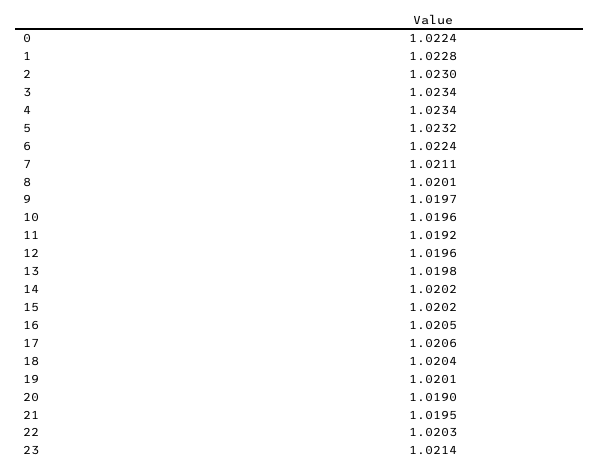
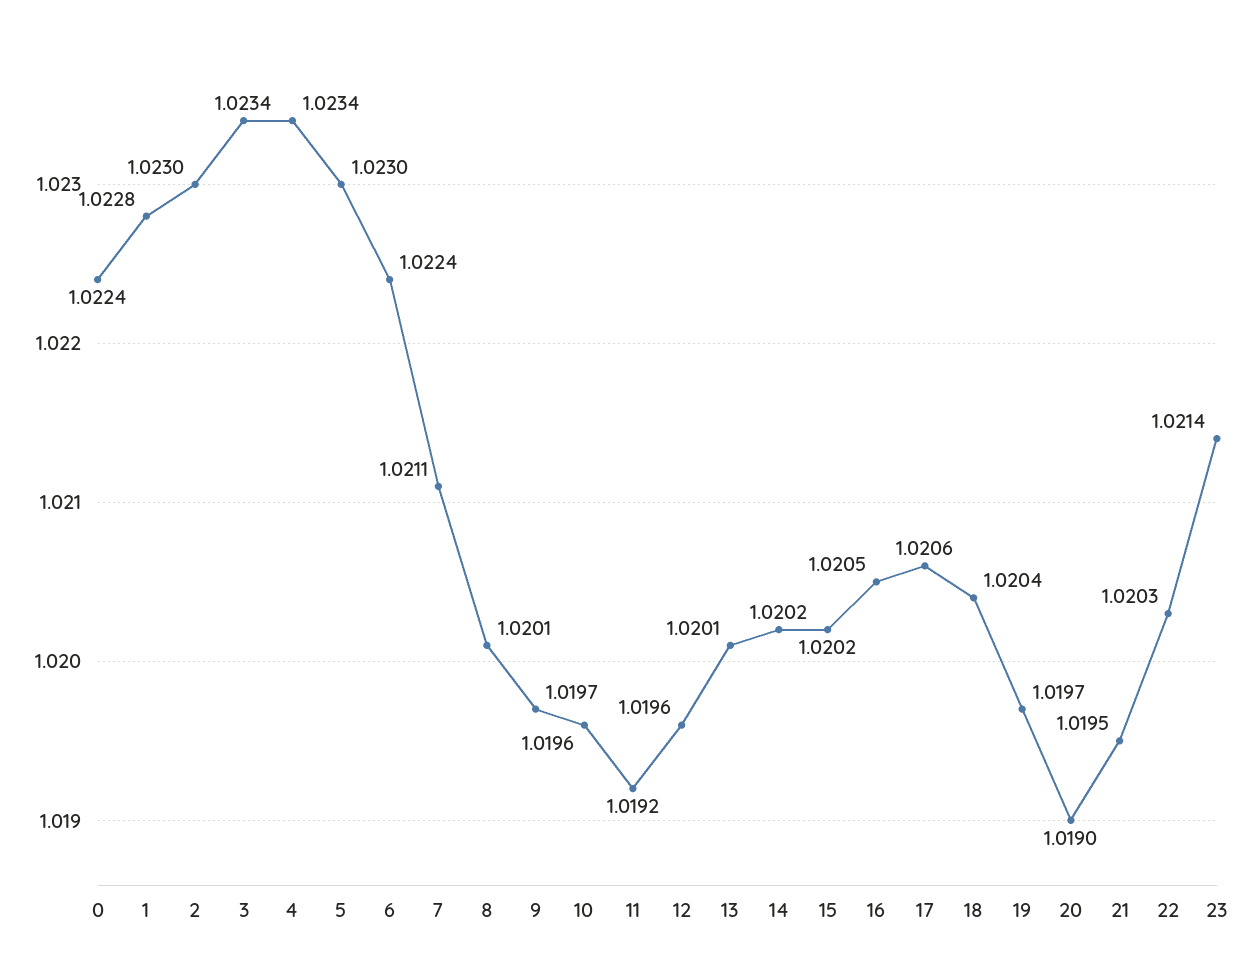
  {
    "0": 1.0224,
    "1": 1.0228,
    "2": 1.023,
    "3": 1.0234,
    "4": 1.0234,
-   "5": 1.0232,
+   "5": 1.023,
    "6": 1.0224,
    "7": 1.0211,
    "8": 1.0201,
    "9": 1.0197,
    "10": 1.0196,
    "11": 1.0192,
    "12": 1.0196,
-   "13": 1.0198,
+   "13": 1.0201,
    "14": 1.0202,
    "15": 1.0202,
    "16": 1.0205,
    "17": 1.0206,
    "18": 1.0204,
-   "19": 1.0201,
+   "19": 1.0197,
    "20": 1.019,
    "21": 1.0195,
    "22": 1.0203,
    "23": 1.0214
  }

